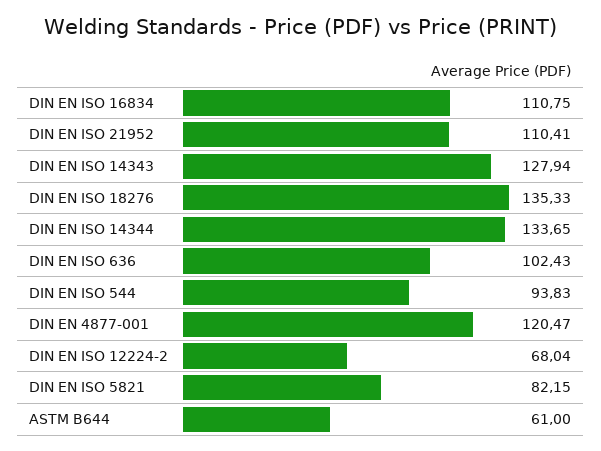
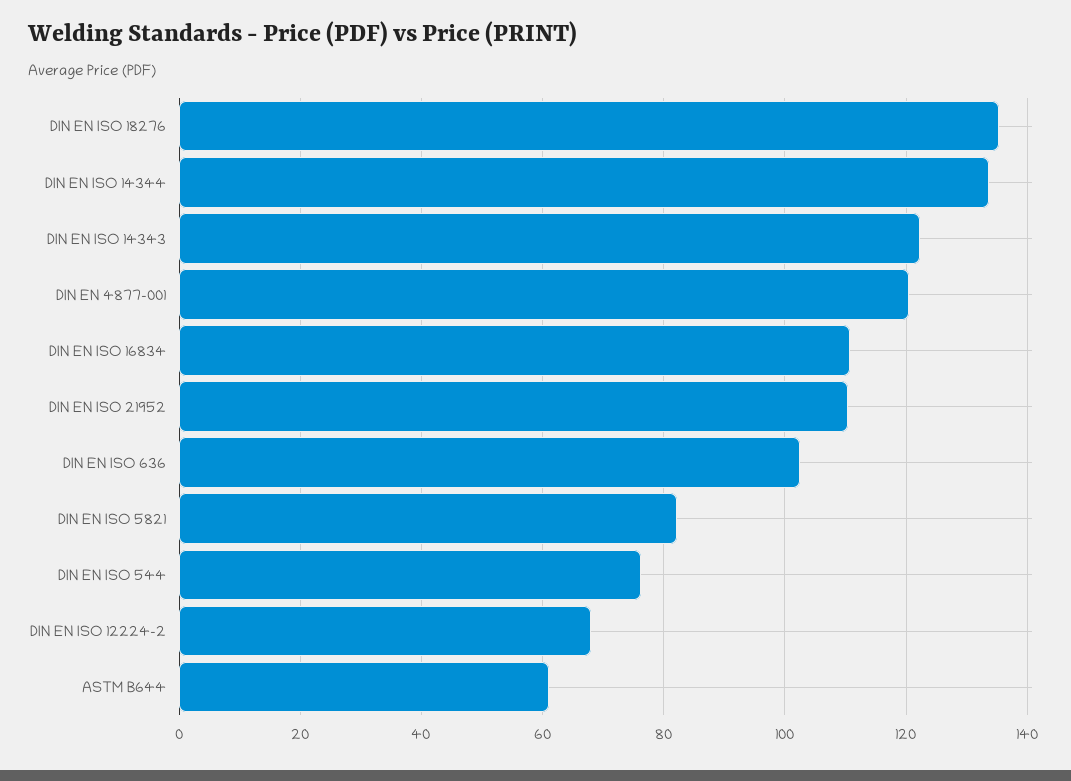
  {
    "DIN EN ISO 16834": 110.75,
    "DIN EN ISO 21952": 110.41,
-   "DIN EN ISO 14343": 127.94,
+   "DIN EN ISO 14343": 122,
    "DIN EN ISO 18276": 135.33,
    "DIN EN ISO 14344": 133.65,
    "DIN EN ISO 636": 102.43,
-   "DIN EN ISO 544": 93.83,
+   "DIN EN ISO 544": 76,
    "DIN EN 4877-001": 120.47,
    "DIN EN ISO 12224-2": 68.04,
    "DIN EN ISO 5821": 82.15,
    "ASTM B644": 61
  }

